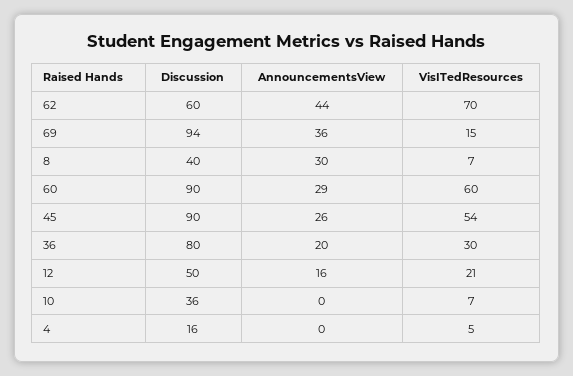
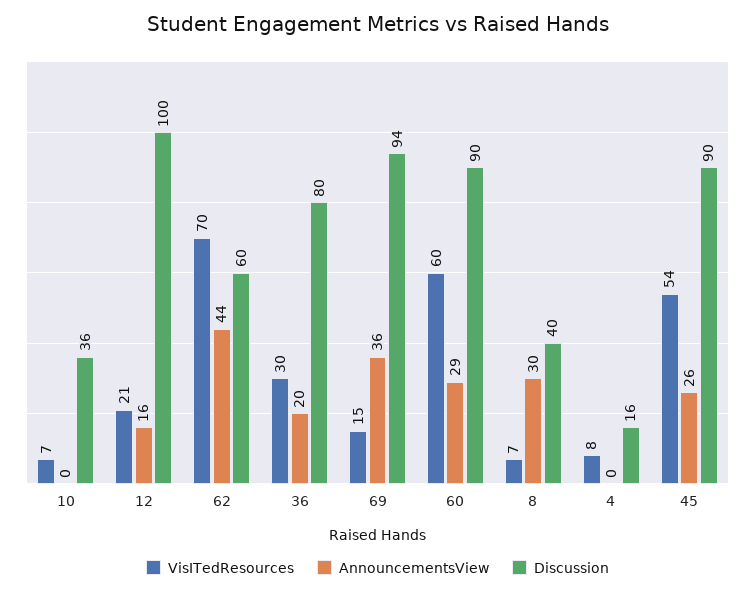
  {
    "Discussion": {
      "62": 60,
      "69": 94,
      "8": 40,
      "60": 90,
      "45": 90,
      "36": 80,
-     "12": 50,
+     "12": 100,
      "10": 36,
      "4": 16
    },
    "AnnouncementsView": {
      "62": 44,
      "69": 36,
      "8": 30,
      "60": 29,
      "45": 26,
      "36": 20,
      "12": 16,
      "10": 0,
      "4": 0
    },
    "VisITedResources": {
      "62": 70,
      "69": 15,
      "8": 7,
      "60": 60,
      "45": 54,
      "36": 30,
      "12": 21,
      "10": 7,
-     "4": 5
+     "4": 8
    }
  }

